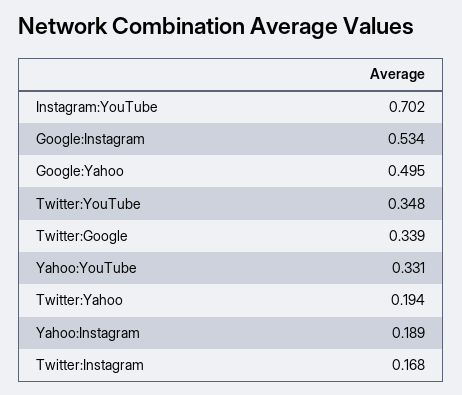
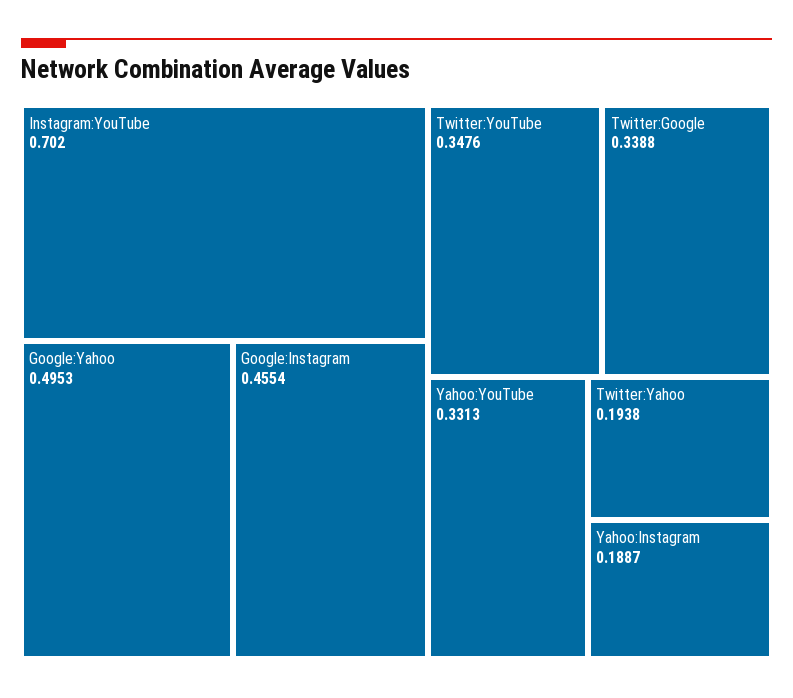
  {
    "Instagram:YouTube": 0.702,
-   "Google:Instagram": 0.534,
+   "Google:Instagram": 0.4554,
    "Google:Yahoo": 0.4953,
    "Twitter:YouTube": 0.3476,
    "Twitter:Google": 0.3388,
    "Yahoo:YouTube": 0.3313,
    "Twitter:Yahoo": 0.1938,
-   "Yahoo:Instagram": 0.1887,
+   "Yahoo:Instagram": 0.1887
-   "Twitter:Instagram": 0.168
  }

